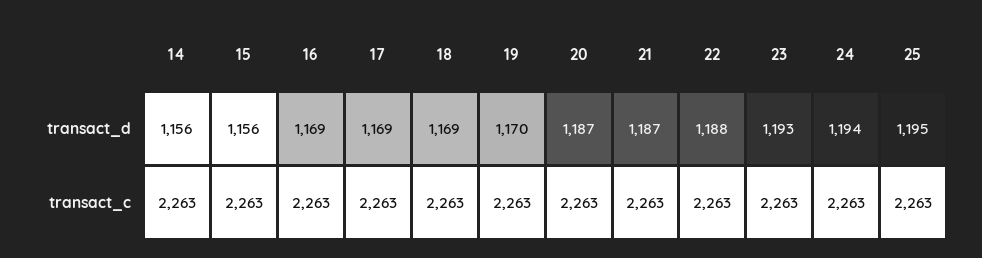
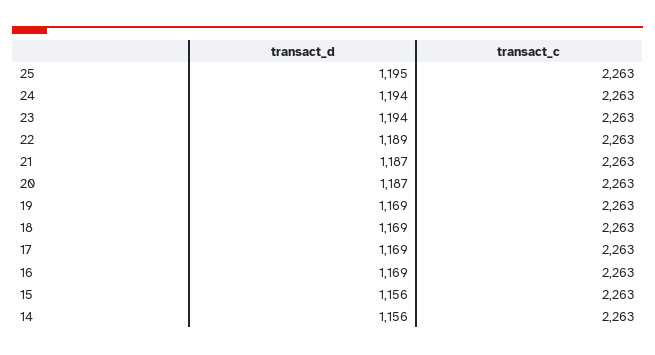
  {
    "14": {
      "transact_d": 1156,
      "transact_c": 2263
    },
    "15": {
      "transact_d": 1156,
      "transact_c": 2263
    },
    "16": {
      "transact_d": 1169,
      "transact_c": 2263
    },
    "17": {
      "transact_d": 1169,
      "transact_c": 2263
    },
    "18": {
      "transact_d": 1169,
      "transact_c": 2263
    },
    "19": {
-     "transact_d": 1170,
+     "transact_d": 1169,
      "transact_c": 2263
    },
    "20": {
      "transact_d": 1187,
      "transact_c": 2263
    },
    "21": {
      "transact_d": 1187,
      "transact_c": 2263
    },
    "22": {
-     "transact_d": 1188,
+     "transact_d": 1189,
      "transact_c": 2263
    },
    "23": {
-     "transact_d": 1193,
+     "transact_d": 1194,
      "transact_c": 2263
    },
    "24": {
      "transact_d": 1194,
      "transact_c": 2263
    },
    "25": {
      "transact_d": 1195,
      "transact_c": 2263
    }
  }

